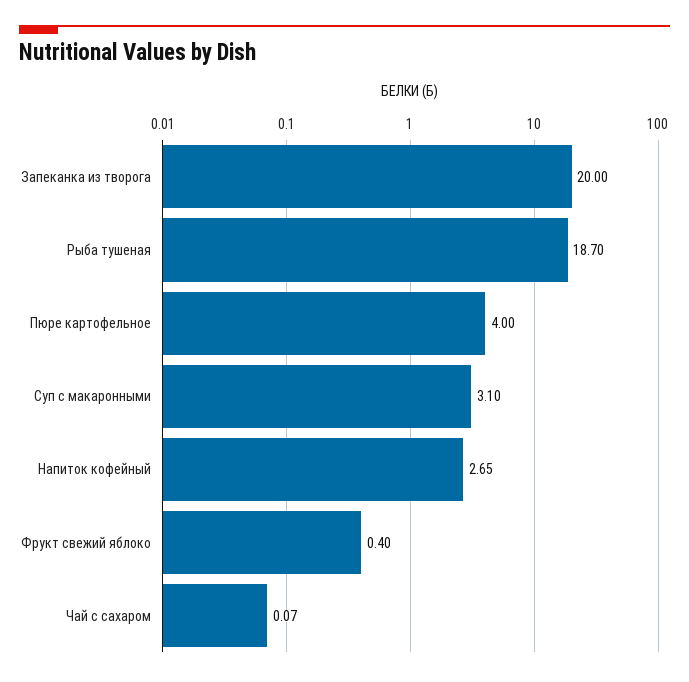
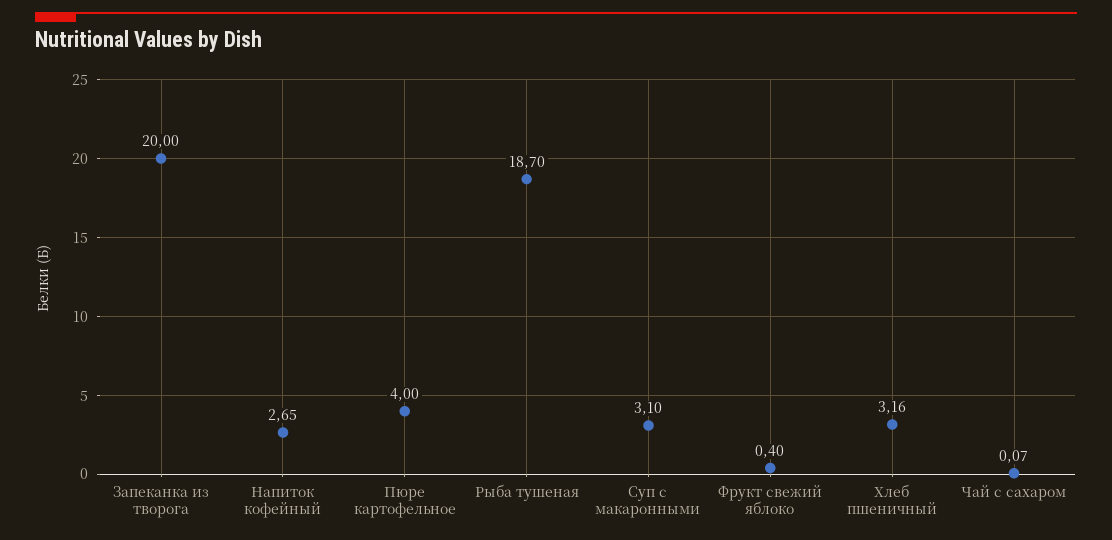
  {
    "Запеканка из творога": 20,
    "Рыба тушеная": 18.7,
    "Пюре картофельное": 4,
    "Суп с макаронными": 3.1,
    "Напиток кофейный": 2.65,
    "Фрукт свежий яблоко": 0.4,
-   "Чай с сахаром": 0.07
+   "Чай с сахаром": 0.07,
+   "Хлеб пшеничный": 3.16
  }

